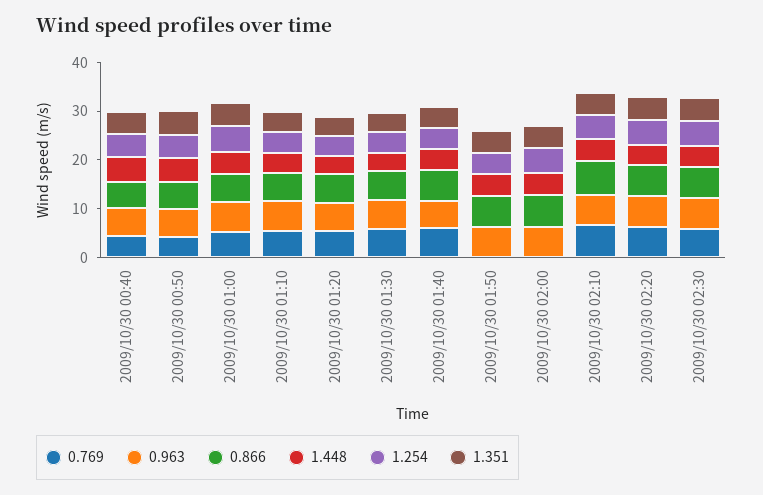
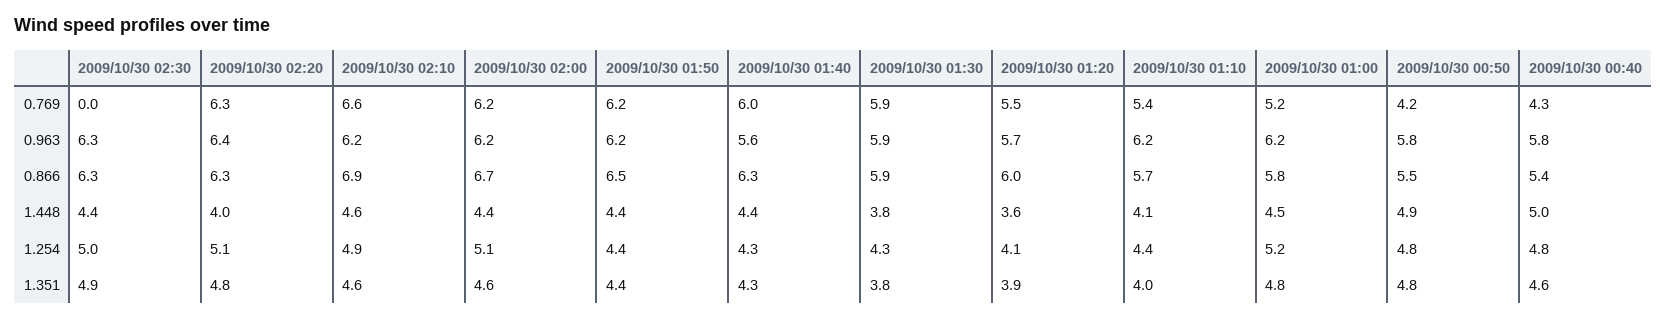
  {
    "0.769": {
      "2009/10/30 00:40": 4.3,
      "2009/10/30 00:50": 4.2,
      "2009/10/30 01:00": 5.2,
      "2009/10/30 01:10": 5.4,
      "2009/10/30 01:20": 5.5,
      "2009/10/30 01:30": 5.9,
      "2009/10/30 01:40": 6,
-     "2009/10/30 01:50": 0,
+     "2009/10/30 01:50": 6.2,
-     "2009/10/30 02:00": 0,
+     "2009/10/30 02:00": 6.2,
      "2009/10/30 02:10": 6.6,
      "2009/10/30 02:20": 6.3,
-     "2009/10/30 02:30": 6
+     "2009/10/30 02:30": 0
    },
    "0.963": {
      "2009/10/30 00:40": 5.8,
      "2009/10/30 00:50": 5.8,
      "2009/10/30 01:00": 6.2,
      "2009/10/30 01:10": 6.2,
      "2009/10/30 01:20": 5.7,
      "2009/10/30 01:30": 5.9,
      "2009/10/30 01:40": 5.6,
      "2009/10/30 01:50": 6.2,
      "2009/10/30 02:00": 6.2,
      "2009/10/30 02:10": 6.2,
      "2009/10/30 02:20": 6.4,
      "2009/10/30 02:30": 6.3
    },
    "0.866": {
      "2009/10/30 00:40": 5.4,
      "2009/10/30 00:50": 5.5,
      "2009/10/30 01:00": 5.8,
      "2009/10/30 01:10": 5.7,
      "2009/10/30 01:20": 6,
      "2009/10/30 01:30": 5.9,
      "2009/10/30 01:40": 6.3,
      "2009/10/30 01:50": 6.5,
      "2009/10/30 02:00": 6.7,
      "2009/10/30 02:10": 6.9,
      "2009/10/30 02:20": 6.3,
      "2009/10/30 02:30": 6.3
    },
    "1.448": {
      "2009/10/30 00:40": 5,
      "2009/10/30 00:50": 4.9,
      "2009/10/30 01:00": 4.5,
      "2009/10/30 01:10": 4.1,
      "2009/10/30 01:20": 3.6,
      "2009/10/30 01:30": 3.8,
      "2009/10/30 01:40": 4.4,
      "2009/10/30 01:50": 4.4,
      "2009/10/30 02:00": 4.4,
      "2009/10/30 02:10": 4.6,
      "2009/10/30 02:20": 4,
      "2009/10/30 02:30": 4.4
    },
    "1.254": {
      "2009/10/30 00:40": 4.8,
      "2009/10/30 00:50": 4.8,
      "2009/10/30 01:00": 5.2,
      "2009/10/30 01:10": 4.4,
      "2009/10/30 01:20": 4.1,
      "2009/10/30 01:30": 4.3,
      "2009/10/30 01:40": 4.3,
      "2009/10/30 01:50": 4.4,
      "2009/10/30 02:00": 5.1,
      "2009/10/30 02:10": 4.9,
      "2009/10/30 02:20": 5.1,
      "2009/10/30 02:30": 5
    },
    "1.351": {
      "2009/10/30 00:40": 4.6,
      "2009/10/30 00:50": 4.8,
      "2009/10/30 01:00": 4.8,
      "2009/10/30 01:10": 4,
      "2009/10/30 01:20": 3.9,
      "2009/10/30 01:30": 3.8,
      "2009/10/30 01:40": 4.3,
      "2009/10/30 01:50": 4.4,
      "2009/10/30 02:00": 4.6,
      "2009/10/30 02:10": 4.6,
      "2009/10/30 02:20": 4.8,
      "2009/10/30 02:30": 4.9
    }
  }

